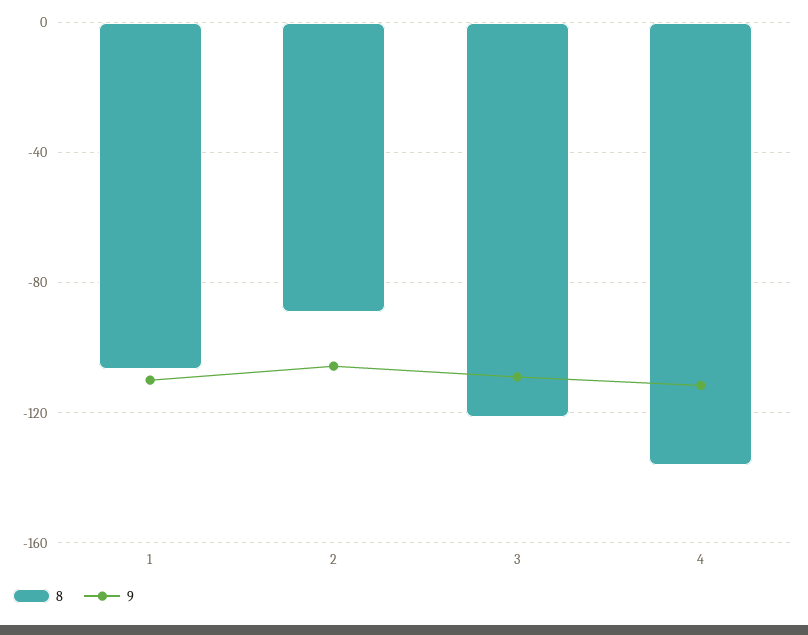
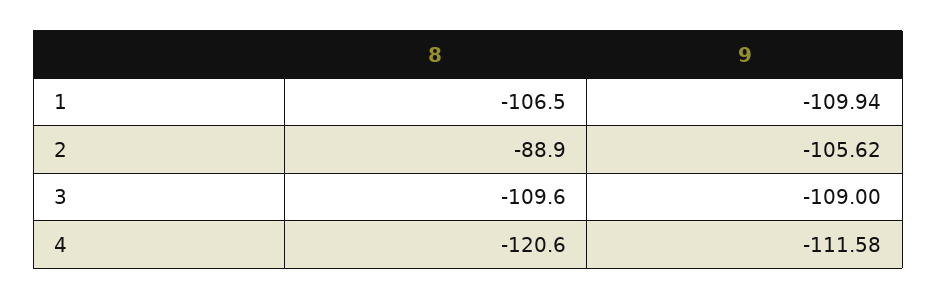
  {
    "8": {
      "1": -106.5,
      "2": -88.9,
-     "3": -120,
+     "3": -109.6,
-     "4": -135
+     "4": -120.6
    },
    "9": {
      "1": -109.94,
      "2": -105.62,
      "3": -109,
      "4": -111.58
    }
  }

